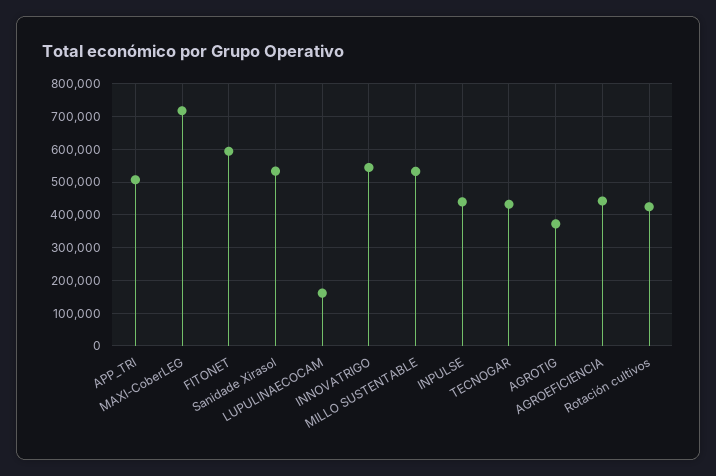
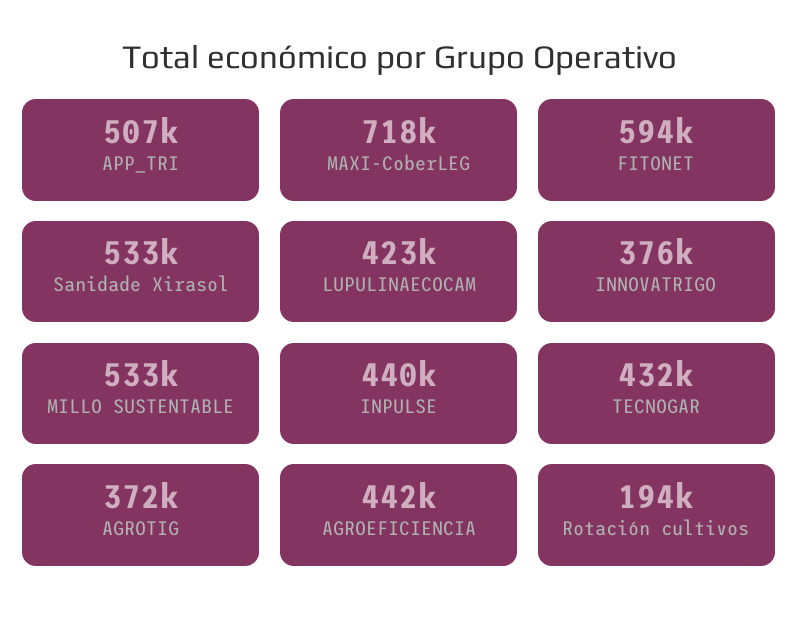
  {
    "APP_TRI": 507000,
    "MAXI-CoberLEG": 718000,
    "FITONET": 594000,
    "Sanidade Xirasol": 533000,
-   "LUPULINAECOCAM": 160000,
+   "LUPULINAECOCAM": 423000,
-   "INNOVATRIGO": 540000,
+   "INNOVATRIGO": 376000,
    "MILLO SUSTENTABLE": 533000,
    "INPULSE": 440000,
    "TECNOGAR": 432000,
    "AGROTIG": 372000,
    "AGROEFICIENCIA": 442000,
-   "Rotación cultivos": 420000
+   "Rotación cultivos": 194000
  }

